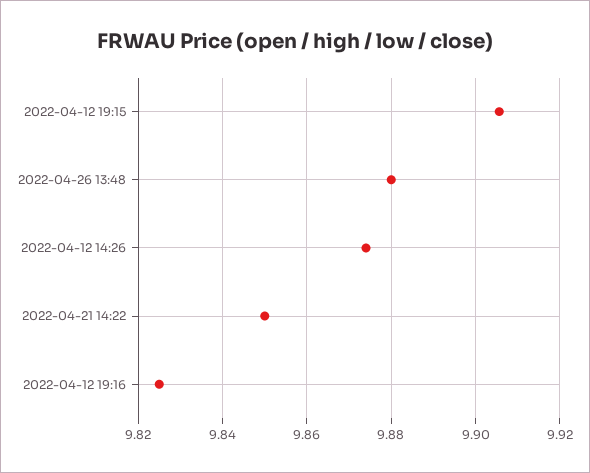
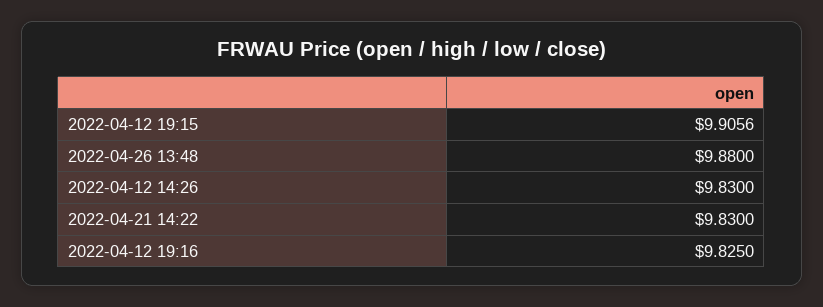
  {
    "2022-04-12 19:15": 9.9056,
    "2022-04-26 13:48": 9.88,
-   "2022-04-12 14:26": 9.874,
+   "2022-04-12 14:26": 9.83,
-   "2022-04-21 14:22": 9.85,
+   "2022-04-21 14:22": 9.83,
    "2022-04-12 19:16": 9.825
  }

